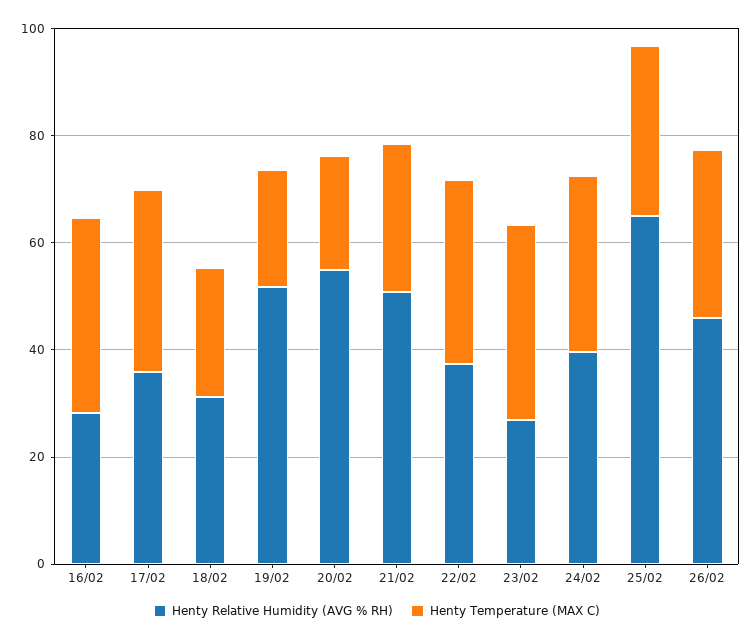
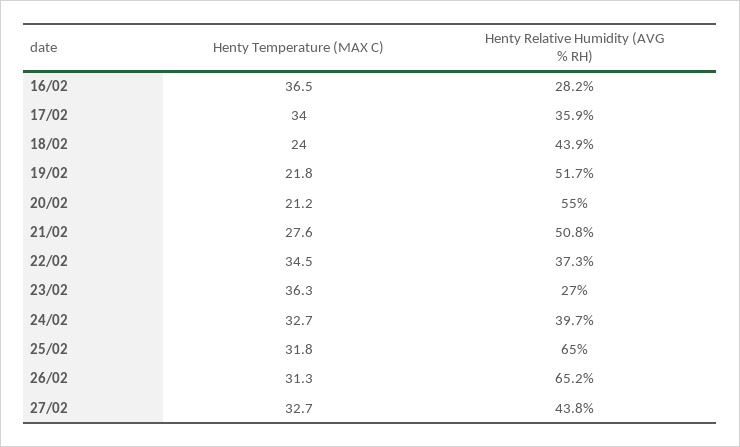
  {
    "Henty Relative Humidity (AVG % RH)": {
      "16/02": 28.2,
      "17/02": 35.9,
-     "18/02": 30,
+     "18/02": 43.9,
      "19/02": 51.7,
      "20/02": 55,
      "21/02": 50.8,
      "22/02": 37.3,
      "23/02": 27,
      "24/02": 39.7,
      "25/02": 65,
-     "26/02": 45
+     "26/02": 65.2,
+     "27/02": 43.8
    },
    "Henty Temperature (MAX C)": {
      "16/02": 36.5,
      "17/02": 34,
      "18/02": 24,
      "19/02": 21.8,
      "20/02": 21.2,
      "21/02": 27.6,
      "22/02": 34.5,
      "23/02": 36.3,
      "24/02": 32.7,
      "25/02": 31.8,
-     "26/02": 31.3
+     "26/02": 31.3,
+     "27/02": 32.7
    }
  }

